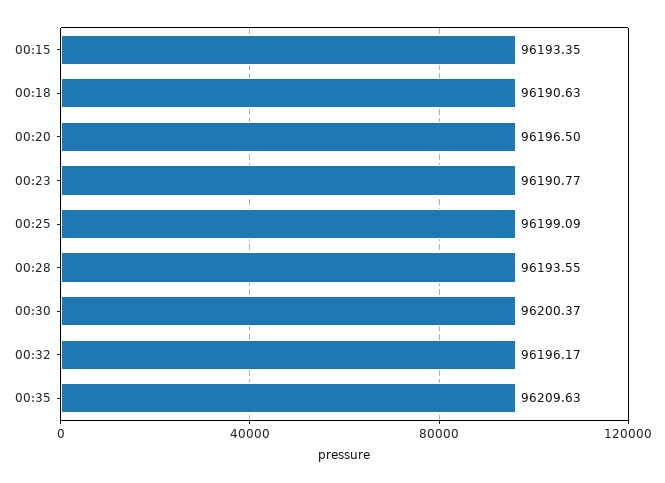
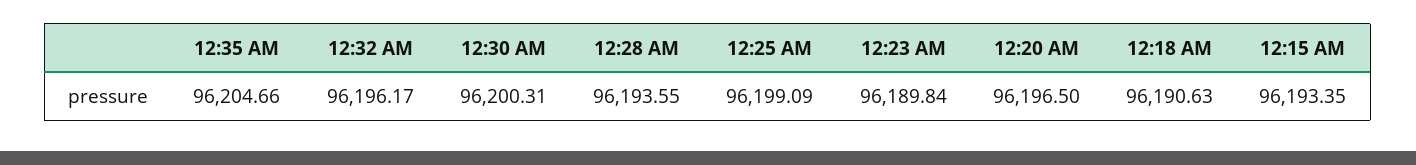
  {
    "00:15": 96193.35,
    "00:18": 96190.63,
    "00:20": 96196.5,
-   "00:23": 96190.77,
+   "00:23": 96189.84,
    "00:25": 96199.09,
    "00:28": 96193.55,
-   "00:30": 96200.37,
+   "00:30": 96200.31,
    "00:32": 96196.17,
-   "00:35": 96209.63
+   "00:35": 96204.66
  }

